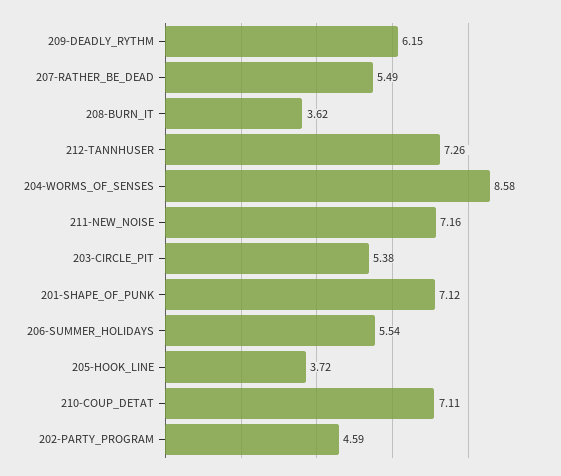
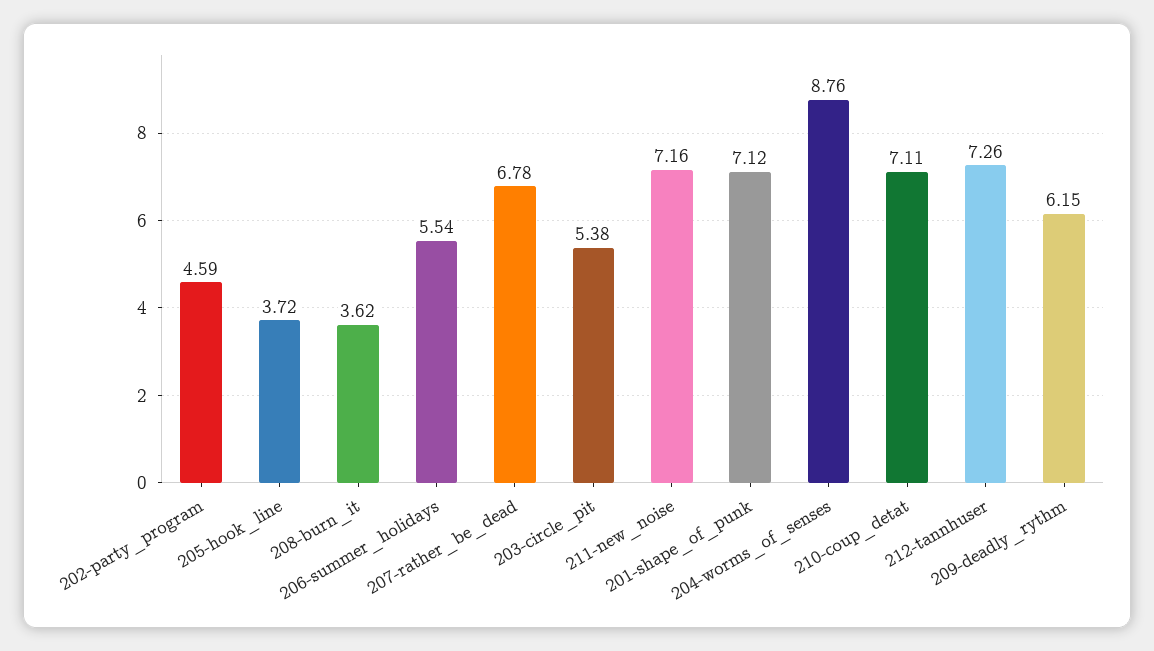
  {
    "209-DEADLY_RYTHM": 6.15,
-   "207-RATHER_BE_DEAD": 5.49,
+   "207-RATHER_BE_DEAD": 6.78,
    "208-BURN_IT": 3.62,
    "212-TANNHUSER": 7.26,
-   "204-WORMS_OF_SENSES": 8.58,
+   "204-WORMS_OF_SENSES": 8.76,
    "211-NEW_NOISE": 7.16,
    "203-CIRCLE_PIT": 5.38,
    "201-SHAPE_OF_PUNK": 7.12,
    "206-SUMMER_HOLIDAYS": 5.54,
    "205-HOOK_LINE": 3.72,
    "210-COUP_DETAT": 7.11,
    "202-PARTY_PROGRAM": 4.59
  }

